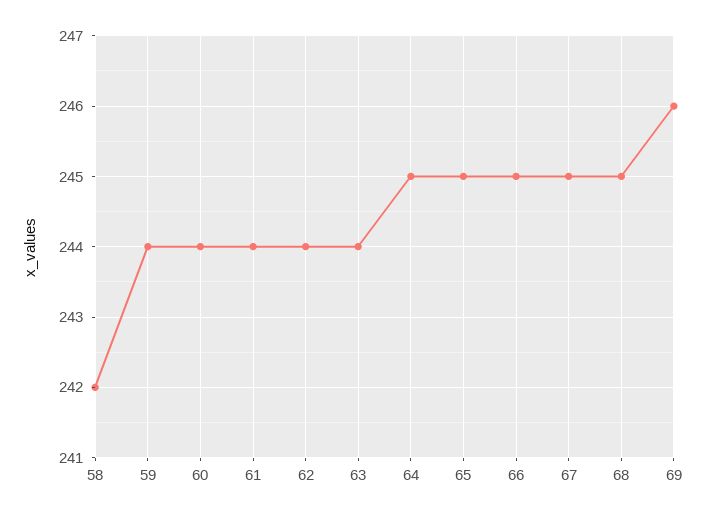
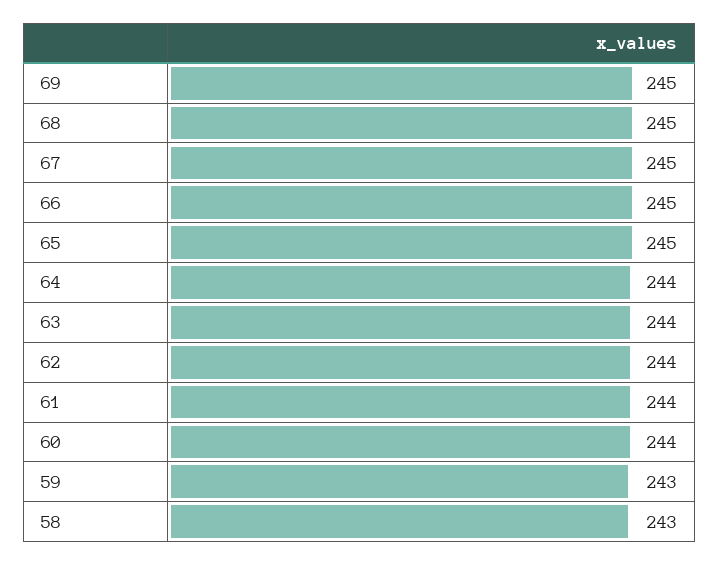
  {
-   "58": 242,
+   "58": 243,
-   "59": 244,
+   "59": 243,
    "60": 244,
    "61": 244,
    "62": 244,
    "63": 244,
-   "64": 245,
+   "64": 244,
    "65": 245,
    "66": 245,
    "67": 245,
    "68": 245,
-   "69": 246
+   "69": 245
  }

